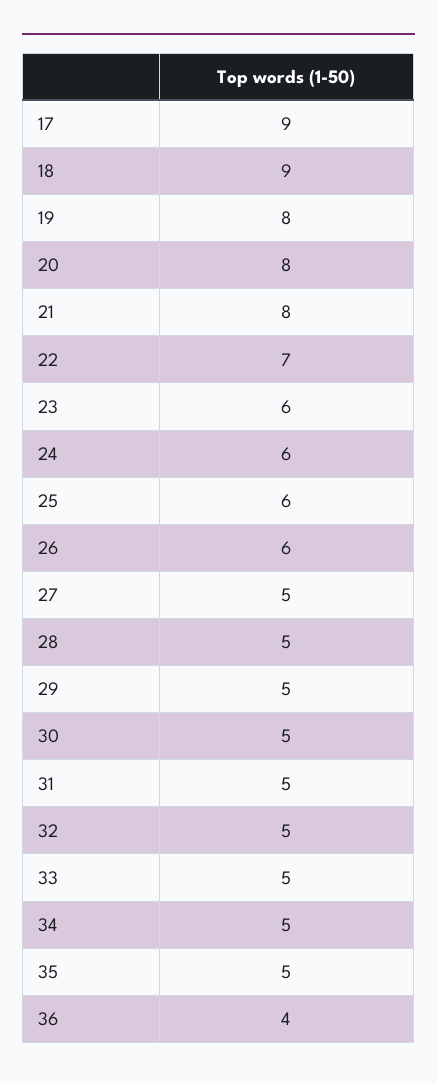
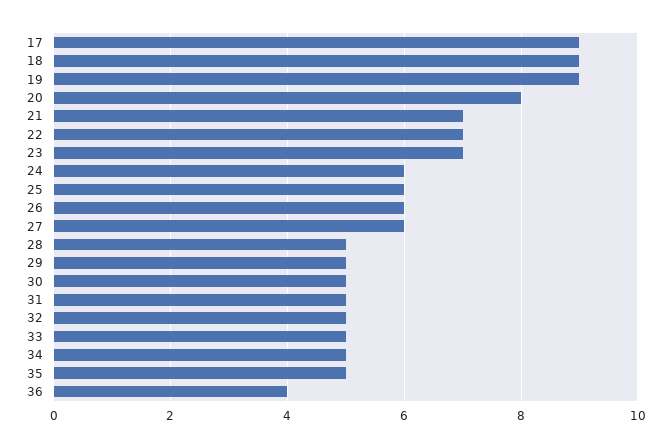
  {
    "17": 9,
    "18": 9,
-   "19": 8,
+   "19": 9,
    "20": 8,
-   "21": 8,
+   "21": 7,
    "22": 7,
-   "23": 6,
+   "23": 7,
    "24": 6,
    "25": 6,
    "26": 6,
-   "27": 5,
+   "27": 6,
    "28": 5,
    "29": 5,
    "30": 5,
    "31": 5,
    "32": 5,
    "33": 5,
    "34": 5,
    "35": 5,
    "36": 4
  }

